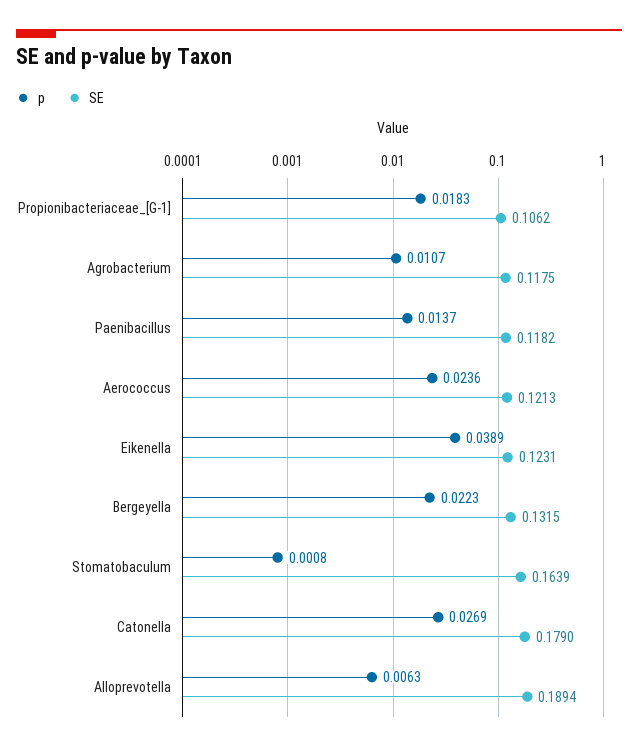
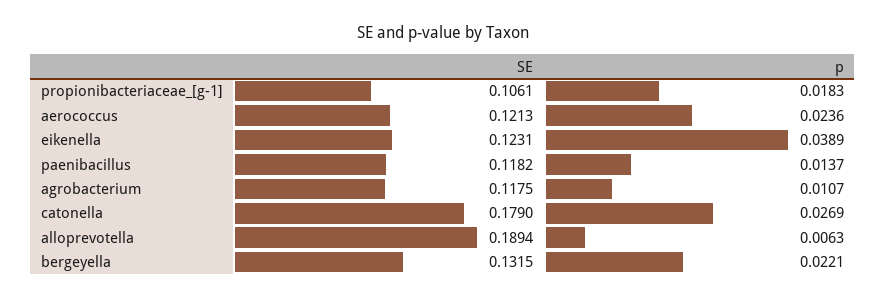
  {
    "p": {
      "Propionibacteriaceae_[G-1]": 0.0183,
      "Agrobacterium": 0.0107,
      "Paenibacillus": 0.0137,
      "Aerococcus": 0.0236,
      "Eikenella": 0.0389,
-     "Bergeyella": 0.0223,
+     "Bergeyella": 0.0221,
-     "Stomatobaculum": 0.0008,
      "Catonella": 0.0269,
      "Alloprevotella": 0.0063
    },
    "SE": {
-     "Propionibacteriaceae_[G-1]": 0.1062,
+     "Propionibacteriaceae_[G-1]": 0.1061,
      "Agrobacterium": 0.1175,
      "Paenibacillus": 0.1182,
      "Aerococcus": 0.1213,
      "Eikenella": 0.1231,
      "Bergeyella": 0.1315,
-     "Stomatobaculum": 0.1639,
      "Catonella": 0.179,
      "Alloprevotella": 0.1894
    }
  }

